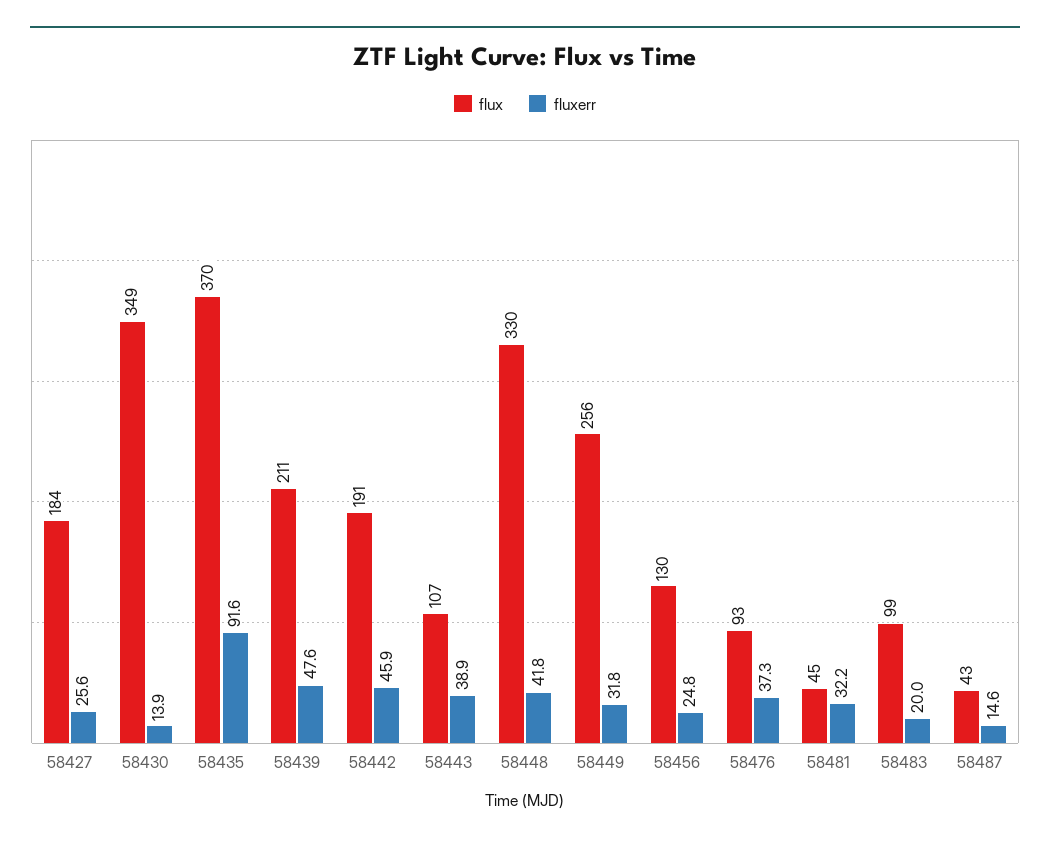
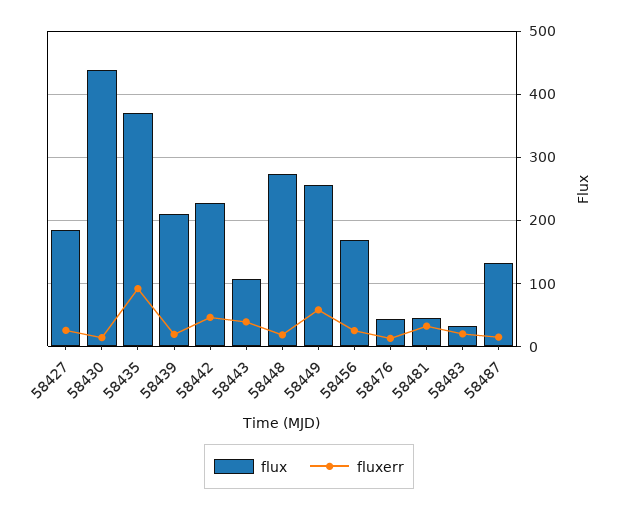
  {
    "flux": {
      "58427": 184,
-     "58430": 349,
+     "58430": 440,
      "58435": 370,
      "58439": 211,
-     "58442": 191,
+     "58442": 230,
      "58443": 107,
-     "58448": 330,
+     "58448": 270,
      "58449": 256,
-     "58456": 130,
+     "58456": 170,
-     "58476": 93,
+     "58476": 40,
      "58481": 45,
-     "58483": 99,
+     "58483": 30,
-     "58487": 43
+     "58487": 130
    },
    "fluxerr": {
      "58427": 25.6,
      "58430": 13.9,
      "58435": 91.6,
-     "58439": 47.6,
+     "58439": 20,
      "58442": 45.9,
      "58443": 38.9,
-     "58448": 41.8,
+     "58448": 20,
-     "58449": 31.8,
+     "58449": 60,
      "58456": 24.8,
-     "58476": 37.3,
+     "58476": 10,
      "58481": 32.2,
      "58483": 20,
      "58487": 14.6
    }
  }

